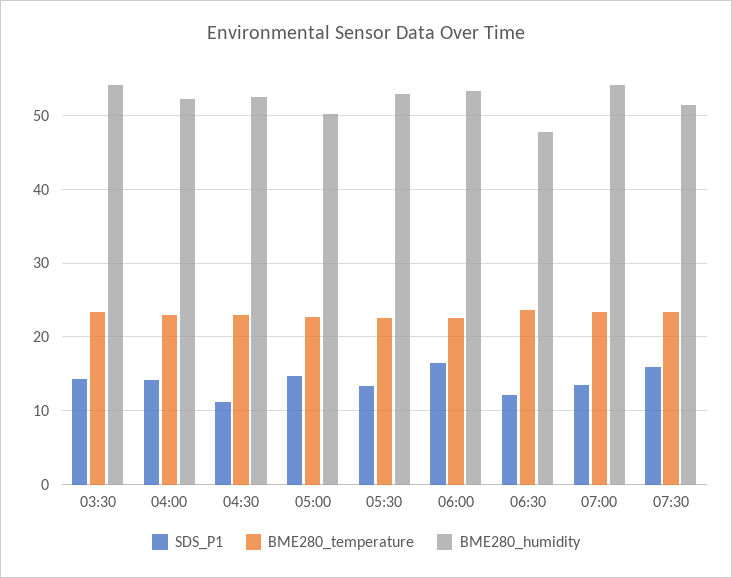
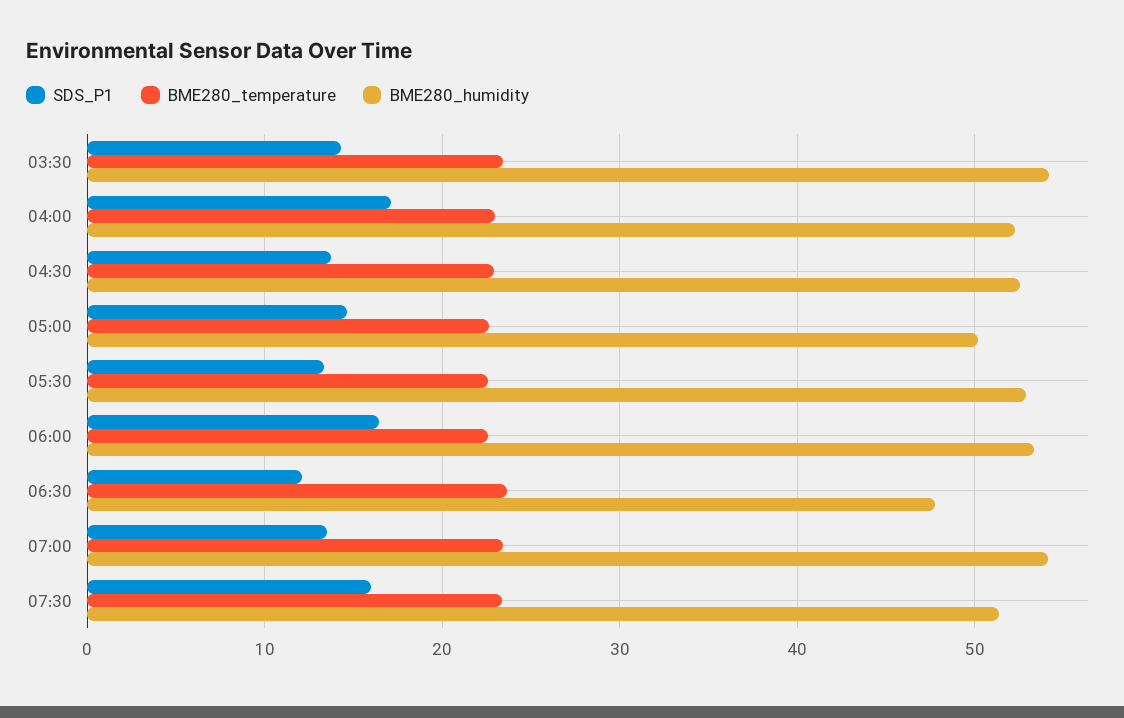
  {
    "SDS_P1": {
      "03:30": 14,
-     "04:00": 14,
+     "04:00": 17,
-     "04:30": 11,
+     "04:30": 14,
      "05:00": 15,
      "05:30": 13,
      "06:00": 16,
      "06:30": 12,
      "07:00": 14,
      "07:30": 16
    },
    "BME280_temperature": {
      "03:30": 23,
      "04:00": 23,
      "04:30": 23,
      "05:00": 23,
      "05:30": 23,
      "06:00": 23,
      "06:30": 24,
      "07:00": 23,
      "07:30": 23
    },
    "BME280_humidity": {
      "03:30": 54,
      "04:00": 52,
      "04:30": 53,
      "05:00": 50,
      "05:30": 53,
      "06:00": 53,
      "06:30": 48,
      "07:00": 54,
      "07:30": 51
    }
  }

